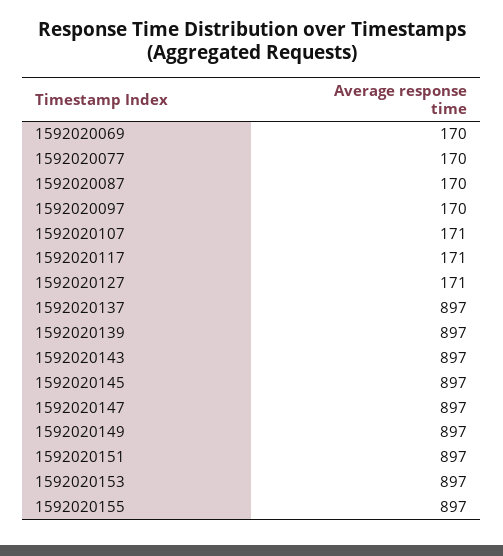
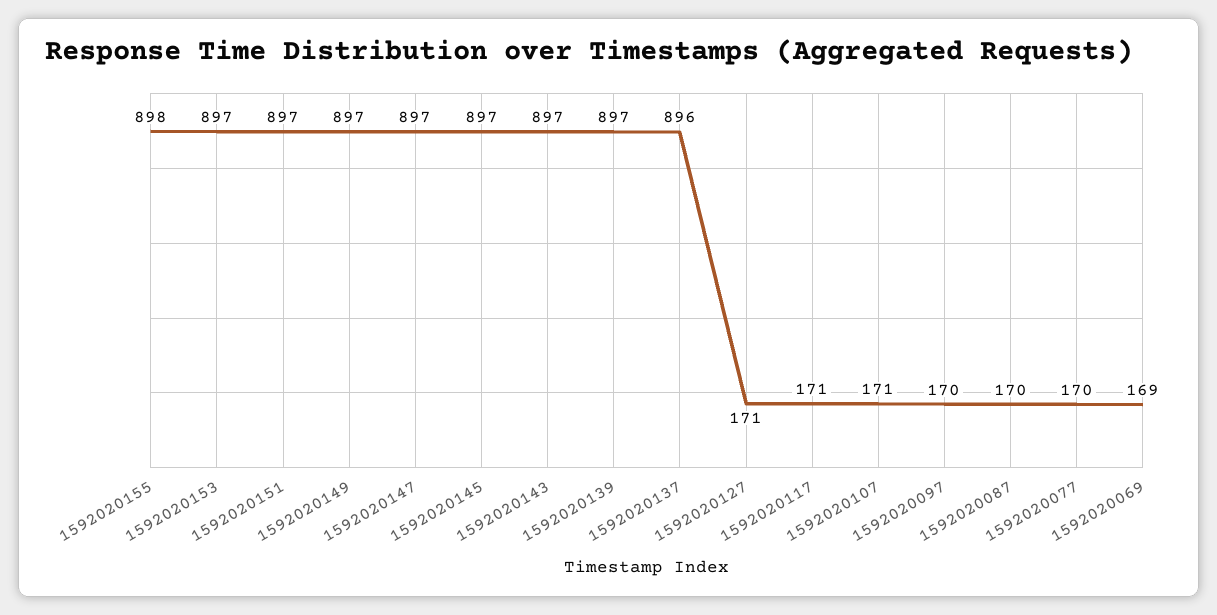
  {
-   "1592020069": 170,
+   "1592020069": 169,
    "1592020077": 170,
    "1592020087": 170,
    "1592020097": 170,
    "1592020107": 171,
    "1592020117": 171,
    "1592020127": 171,
-   "1592020137": 897,
+   "1592020137": 896,
    "1592020139": 897,
    "1592020143": 897,
    "1592020145": 897,
    "1592020147": 897,
    "1592020149": 897,
    "1592020151": 897,
    "1592020153": 897,
-   "1592020155": 897
+   "1592020155": 898
  }

